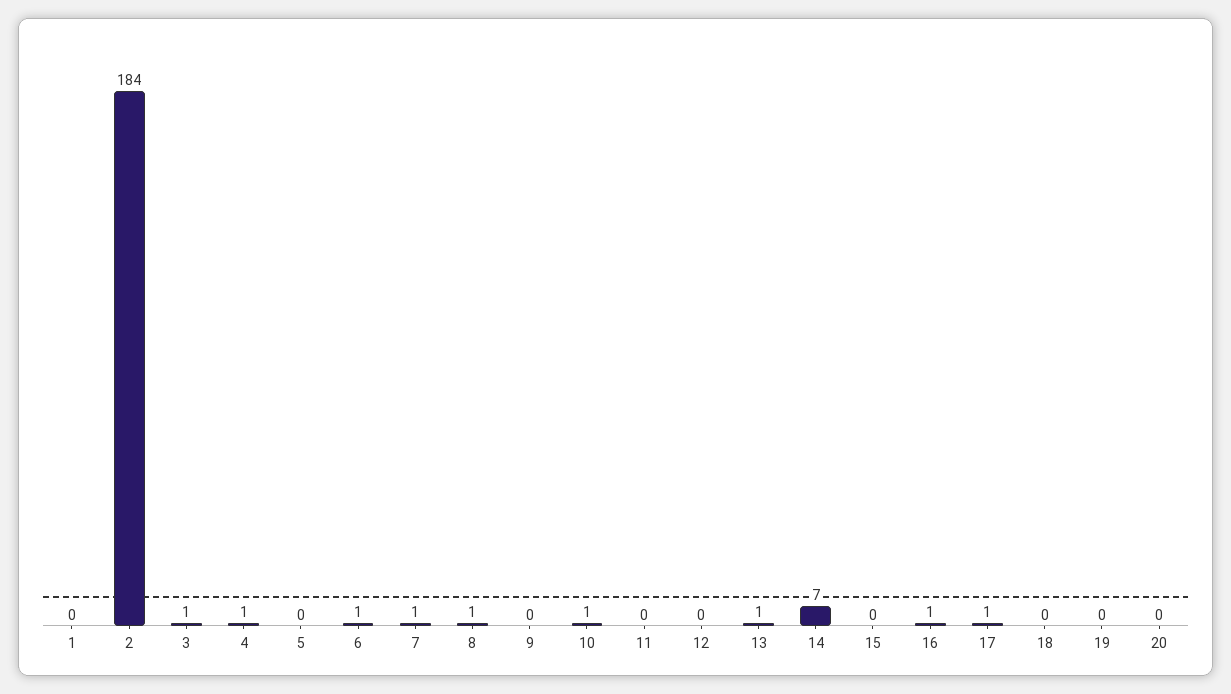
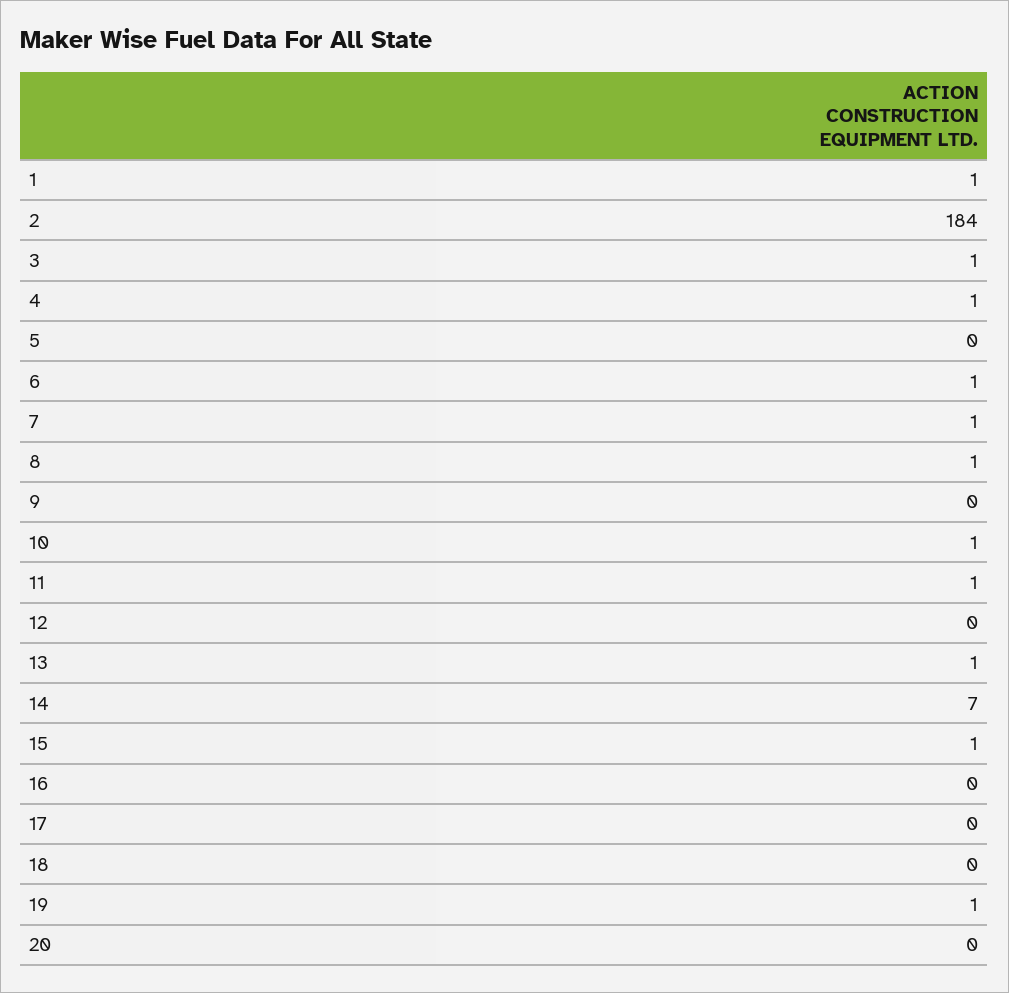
  {
-   "1": 0,
+   "1": 1,
    "2": 184,
    "3": 1,
    "4": 1,
    "5": 0,
    "6": 1,
    "7": 1,
    "8": 1,
    "9": 0,
    "10": 1,
-   "11": 0,
+   "11": 1,
    "12": 0,
    "13": 1,
    "14": 7,
-   "15": 0,
+   "15": 1,
-   "16": 1,
+   "16": 0,
-   "17": 1,
+   "17": 0,
    "18": 0,
-   "19": 0,
+   "19": 1,
    "20": 0
  }

